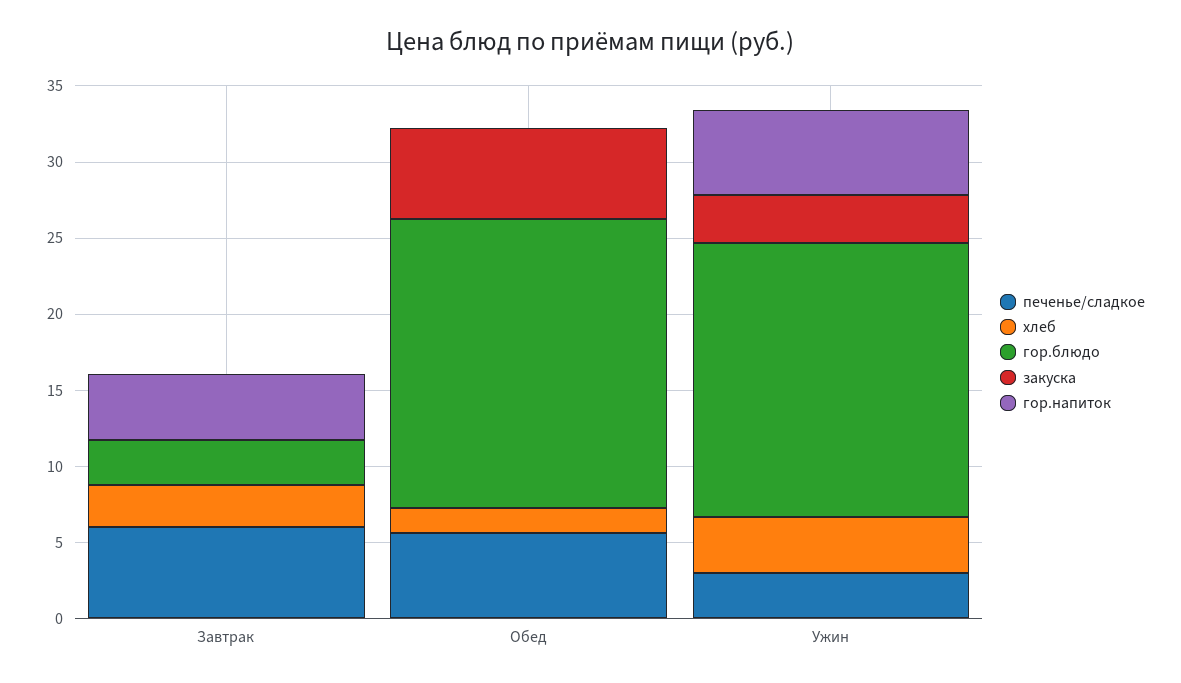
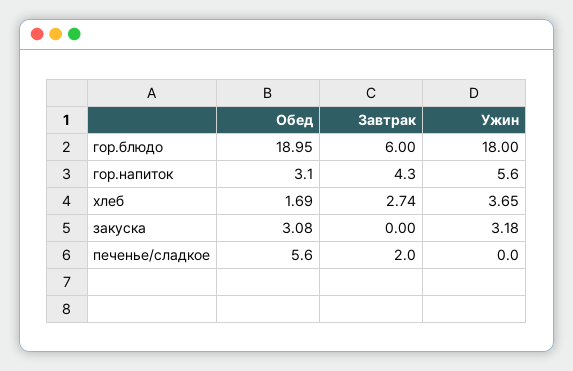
  {
    "печенье/сладкое": {
-     "Завтрак": 6,
+     "Завтрак": 2,
      "Обед": 5.6,
-     "Ужин": 3
+     "Ужин": 0
    },
    "хлеб": {
      "Завтрак": 2.74,
      "Обед": 1.69,
      "Ужин": 3.65
    },
    "гор.блюдо": {
-     "Завтрак": 3,
+     "Завтрак": 6,
      "Обед": 18.95,
      "Ужин": 18
    },
    "закуска": {
      "Завтрак": 0,
-     "Обед": 6,
+     "Обед": 3.08,
      "Ужин": 3.18
    },
    "гор.напиток": {
      "Завтрак": 4.3,
-     "Обед": 0,
+     "Обед": 3.1,
      "Ужин": 5.6
    }
  }

